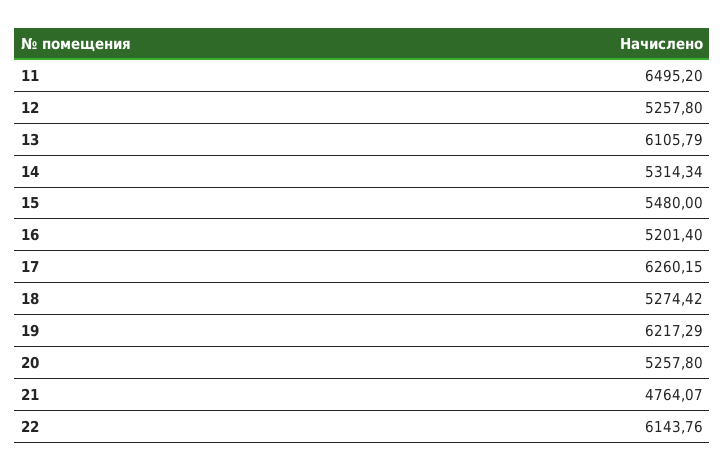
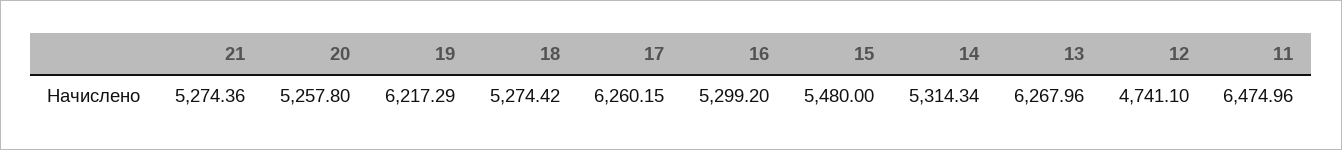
  {
-   "11": 6495.2,
+   "11": 6474.96,
-   "12": 5257.8,
+   "12": 4741.1,
-   "13": 6105.79,
+   "13": 6267.96,
    "14": 5314.34,
    "15": 5480,
-   "16": 5201.4,
+   "16": 5299.2,
    "17": 6260.15,
    "18": 5274.42,
    "19": 6217.29,
    "20": 5257.8,
-   "21": 4764.07,
+   "21": 5274.36
-   "22": 6143.76
  }

